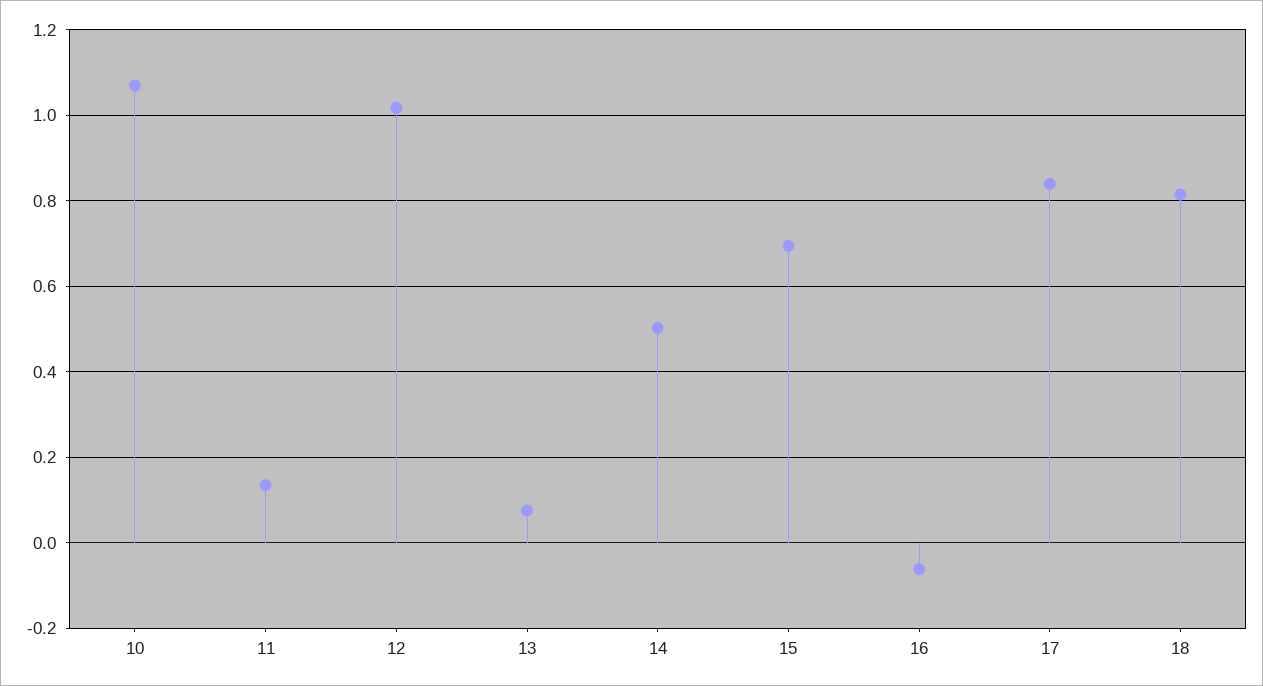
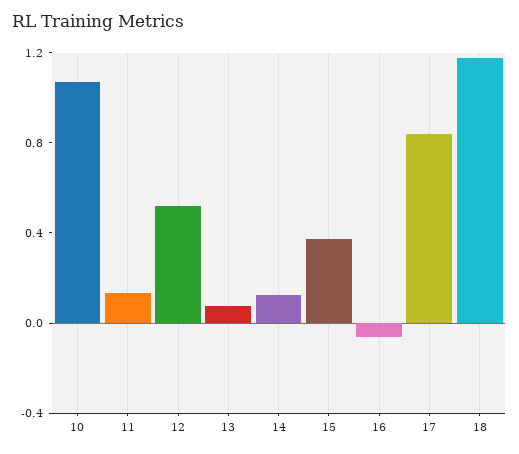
  {
    "10": 1.08,
    "11": 0.14,
-   "12": 1.02,
+   "12": 0.5,
    "13": 0.08,
-   "14": 0.5,
+   "14": 0.1,
-   "15": 0.7,
+   "15": 0.4,
    "16": -0.06,
    "17": 0.84,
-   "18": 0.82
+   "18": 1.2
  }

